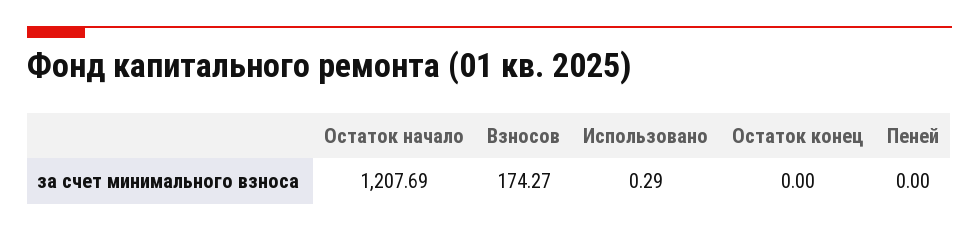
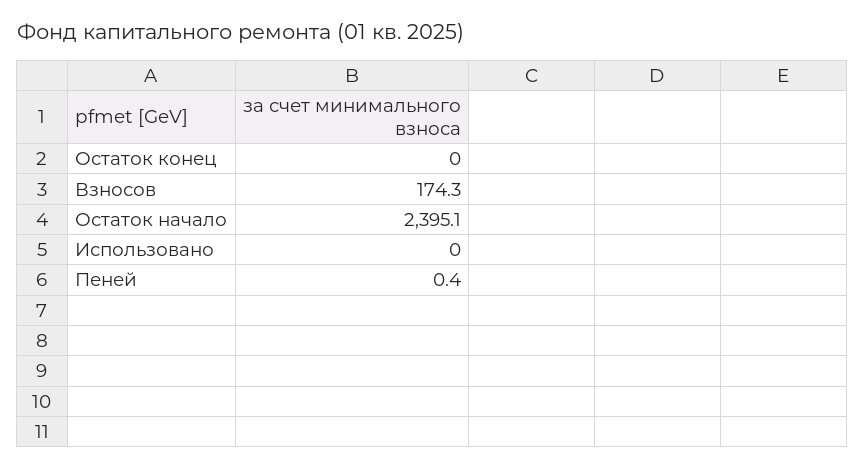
  {
-   "Остаток начало": 1207.69,
+   "Остаток начало": 2395.1,
    "Взносов": 174.27,
-   "Использовано": 0.29,
+   "Использовано": 0,
    "Остаток конец": 0,
-   "Пеней": 0
+   "Пеней": 0.4
  }

